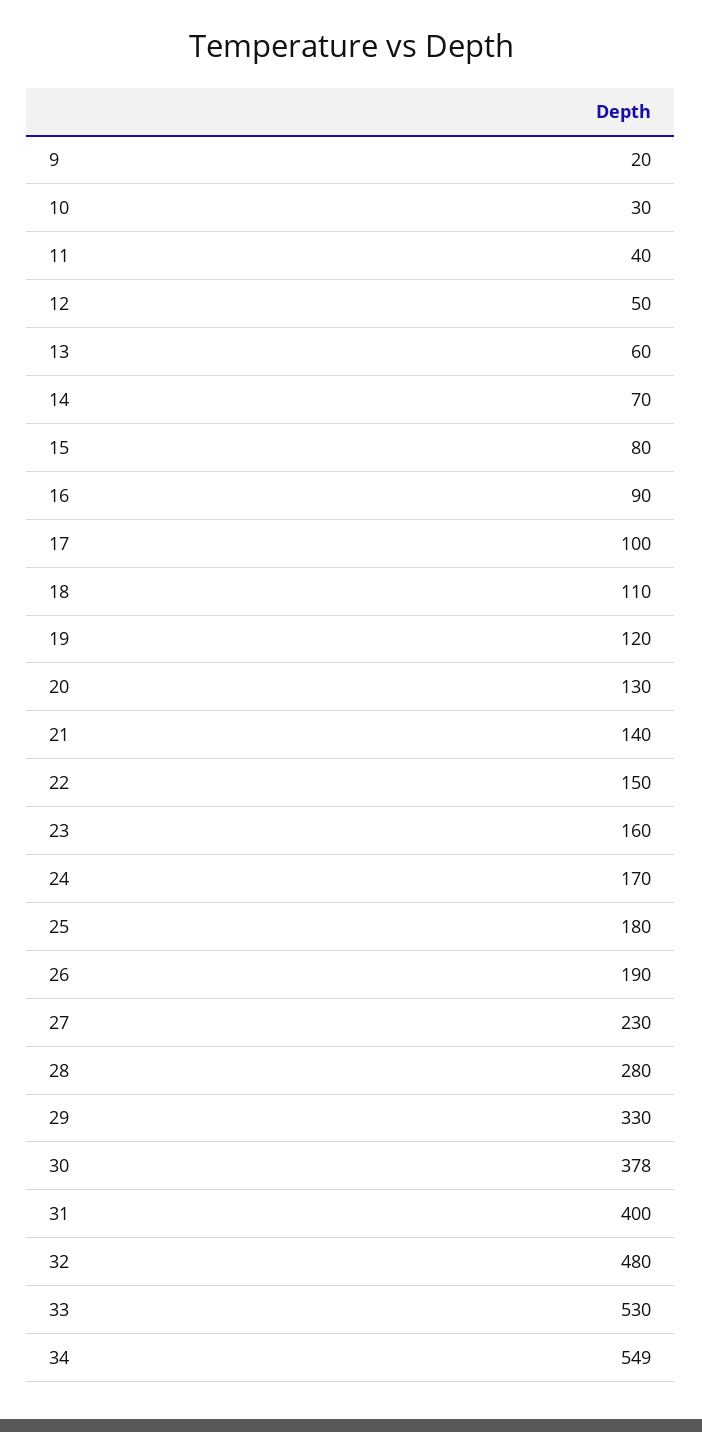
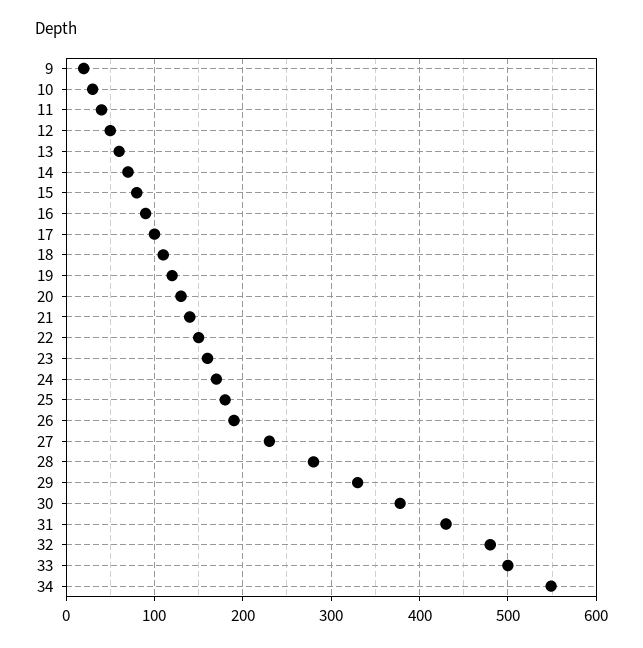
  {
    "9": 20,
    "10": 30,
    "11": 40,
    "12": 50,
    "13": 60,
    "14": 70,
    "15": 80,
    "16": 90,
    "17": 100,
    "18": 110,
    "19": 120,
    "20": 130,
    "21": 140,
    "22": 150,
    "23": 160,
    "24": 170,
    "25": 180,
    "26": 190,
    "27": 230,
    "28": 280,
    "29": 330,
    "30": 378,
-   "31": 400,
+   "31": 430,
    "32": 480,
-   "33": 530,
+   "33": 500,
    "34": 549
  }

